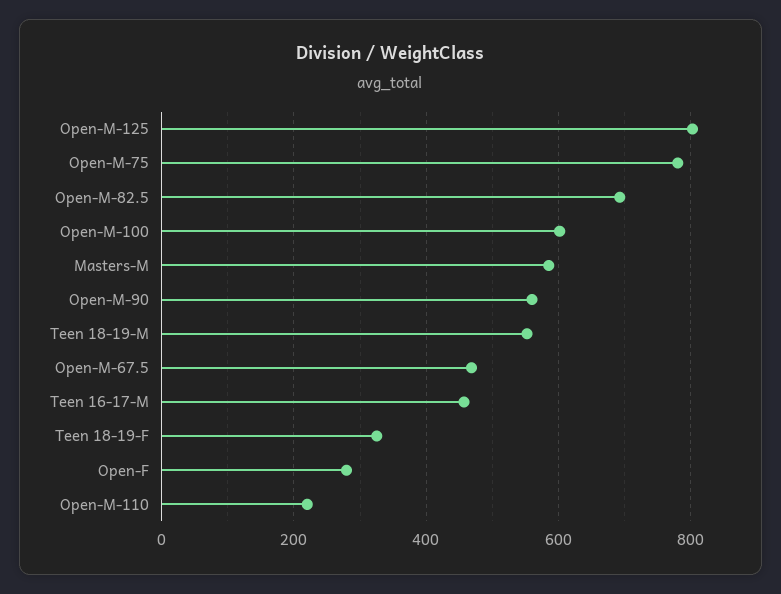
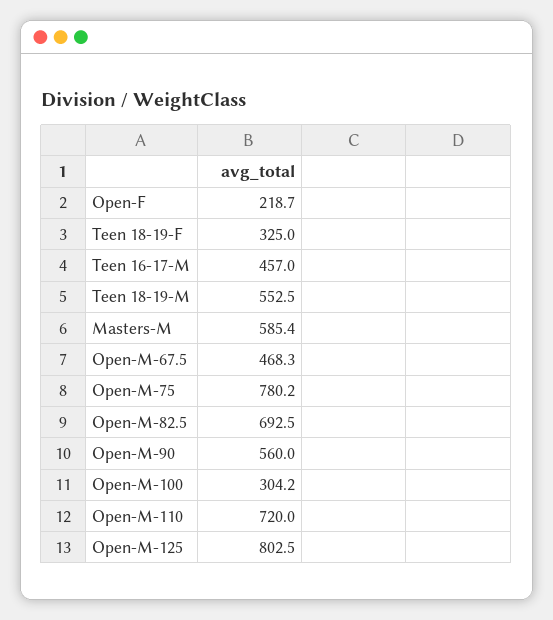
  {
    "Open-M-125": 802.5,
    "Open-M-75": 780.2,
    "Open-M-82.5": 692.5,
-   "Open-M-100": 600,
+   "Open-M-100": 304.2,
    "Masters-M": 585.4,
    "Open-M-90": 560,
    "Teen 18-19-M": 552.5,
    "Open-M-67.5": 468.3,
    "Teen 16-17-M": 457,
    "Teen 18-19-F": 325,
-   "Open-F": 280,
+   "Open-F": 218.7,
-   "Open-M-110": 220
+   "Open-M-110": 720
  }

